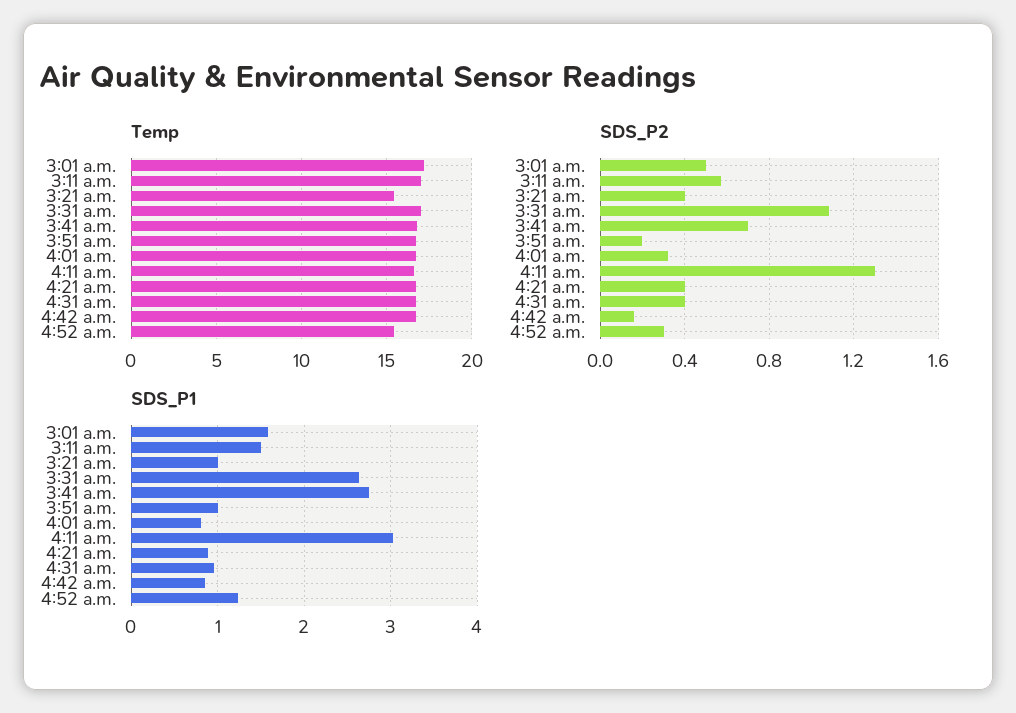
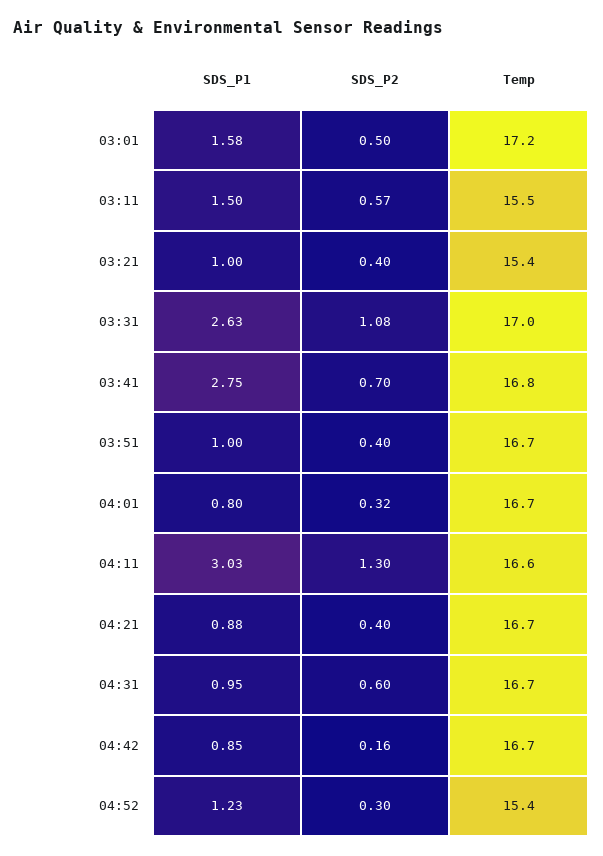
  {
    "Temp": {
      "3:01 a.m.": 17.2,
-     "3:11 a.m.": 17,
+     "3:11 a.m.": 15.5,
      "3:21 a.m.": 15.4,
      "3:31 a.m.": 17,
      "3:41 a.m.": 16.8,
      "3:51 a.m.": 16.7,
      "4:01 a.m.": 16.7,
      "4:11 a.m.": 16.6,
      "4:21 a.m.": 16.7,
      "4:31 a.m.": 16.7,
      "4:42 a.m.": 16.7,
      "4:52 a.m.": 15.4
    },
    "SDS_P2": {
      "3:01 a.m.": 0.5,
      "3:11 a.m.": 0.57,
      "3:21 a.m.": 0.4,
      "3:31 a.m.": 1.08,
      "3:41 a.m.": 0.7,
-     "3:51 a.m.": 0.2,
+     "3:51 a.m.": 0.4,
      "4:01 a.m.": 0.32,
      "4:11 a.m.": 1.3,
      "4:21 a.m.": 0.4,
-     "4:31 a.m.": 0.4,
+     "4:31 a.m.": 0.6,
      "4:42 a.m.": 0.16,
      "4:52 a.m.": 0.3
    },
    "SDS_P1": {
      "3:01 a.m.": 1.58,
      "3:11 a.m.": 1.5,
      "3:21 a.m.": 1,
      "3:31 a.m.": 2.63,
      "3:41 a.m.": 2.75,
      "3:51 a.m.": 1,
      "4:01 a.m.": 0.8,
      "4:11 a.m.": 3.03,
      "4:21 a.m.": 0.88,
      "4:31 a.m.": 0.95,
      "4:42 a.m.": 0.85,
      "4:52 a.m.": 1.23
    }
  }

